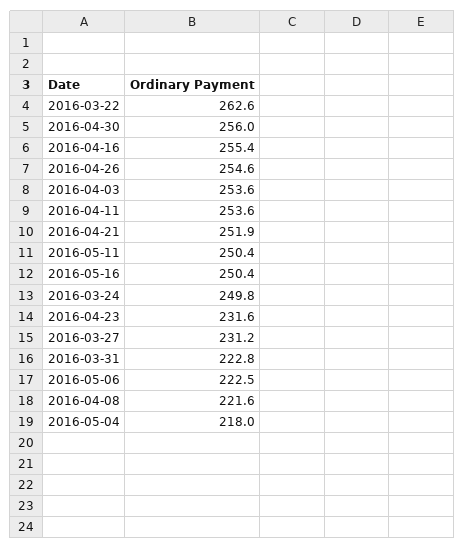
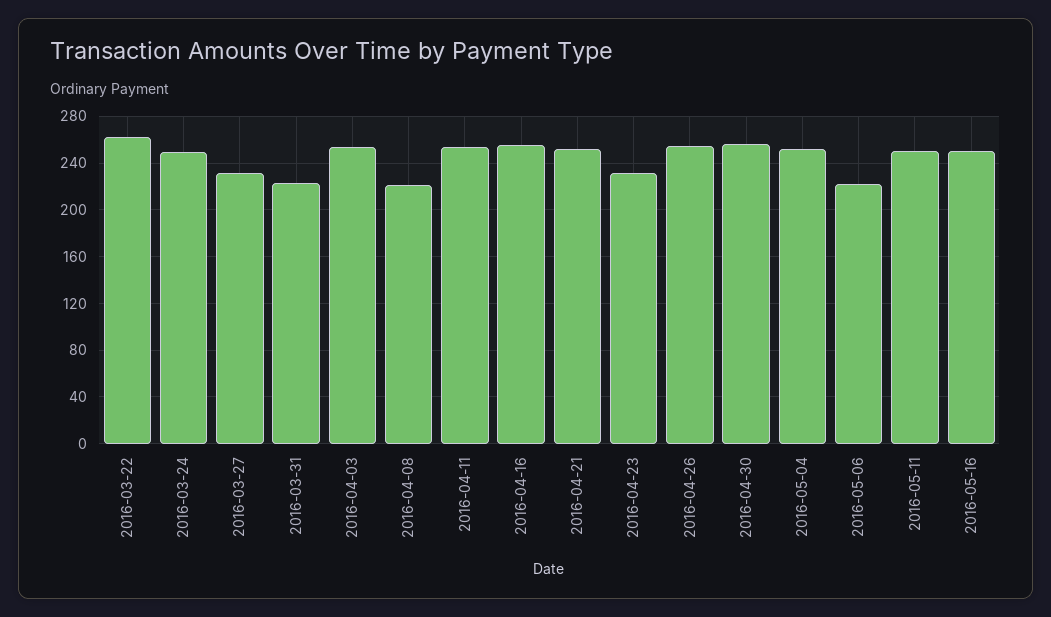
  {
    "2016-03-22": 262.6,
    "2016-04-30": 256,
    "2016-04-16": 255.4,
    "2016-04-26": 254.6,
    "2016-04-03": 253.6,
    "2016-04-11": 253.6,
    "2016-04-21": 251.9,
    "2016-05-11": 250.4,
    "2016-05-16": 250.4,
    "2016-03-24": 249.8,
    "2016-04-23": 231.6,
    "2016-03-27": 231.2,
    "2016-03-31": 222.8,
    "2016-05-06": 222.5,
    "2016-04-08": 221.6,
-   "2016-05-04": 218
+   "2016-05-04": 250
  }

